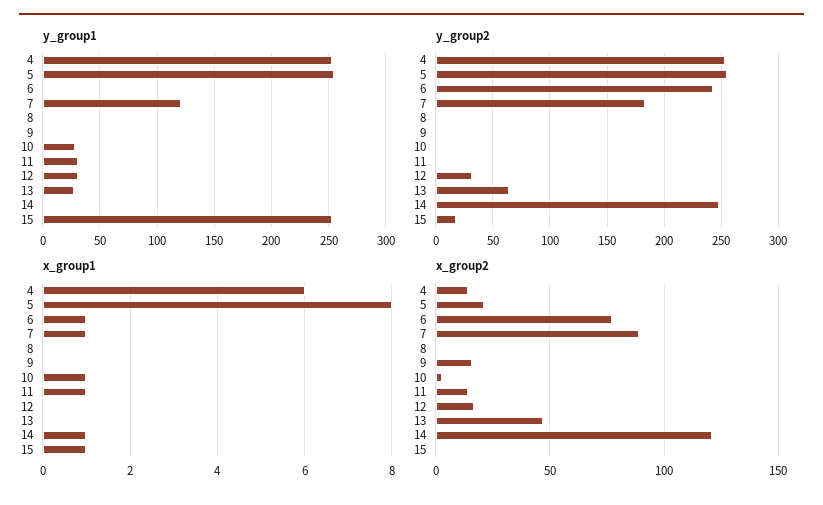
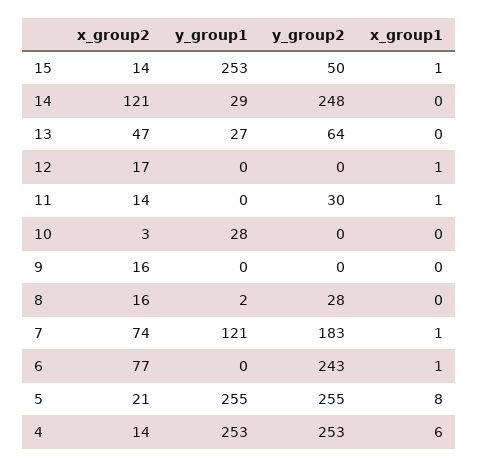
  {
    "y_group1": {
      "4": 253,
      "5": 255,
      "6": 0,
      "7": 121,
      "8": 2,
      "9": 0,
      "10": 28,
-     "11": 30,
+     "11": 0,
-     "12": 30,
+     "12": 0,
      "13": 27,
-     "14": 0,
+     "14": 29,
      "15": 253
    },
    "y_group2": {
      "4": 253,
      "5": 255,
      "6": 243,
      "7": 183,
-     "8": 0,
+     "8": 28,
      "9": 0,
      "10": 0,
-     "11": 0,
+     "11": 30,
-     "12": 30,
+     "12": 0,
      "13": 64,
      "14": 248,
-     "15": 20
+     "15": 50
    },
    "x_group1": {
      "4": 6,
      "5": 8,
      "6": 1,
      "7": 1,
      "8": 0,
      "9": 0,
-     "10": 1,
+     "10": 0,
      "11": 1,
-     "12": 0,
+     "12": 1,
      "13": 0,
-     "14": 1,
+     "14": 0,
      "15": 1
    },
    "x_group2": {
      "4": 14,
      "5": 21,
      "6": 77,
-     "7": 90,
+     "7": 74,
-     "8": 0,
+     "8": 16,
      "9": 16,
      "10": 3,
      "11": 14,
      "12": 17,
      "13": 47,
      "14": 121,
-     "15": 0
+     "15": 14
    }
  }

